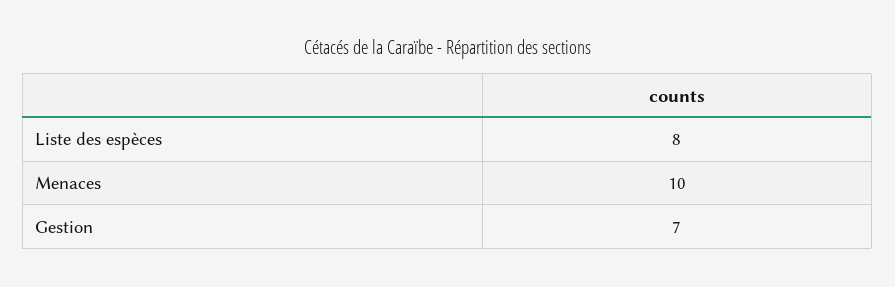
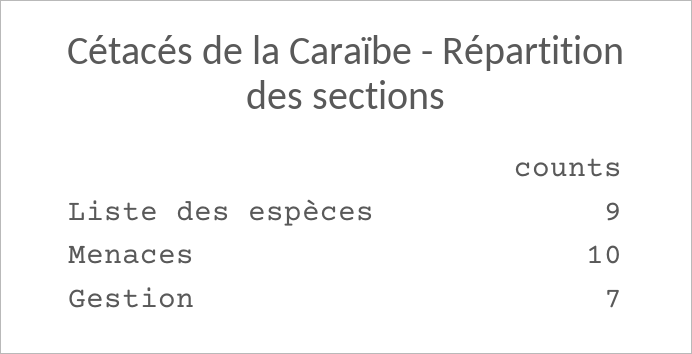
  {
-   "Liste des espèces": 8,
+   "Liste des espèces": 9,
    "Menaces": 10,
    "Gestion": 7
  }

